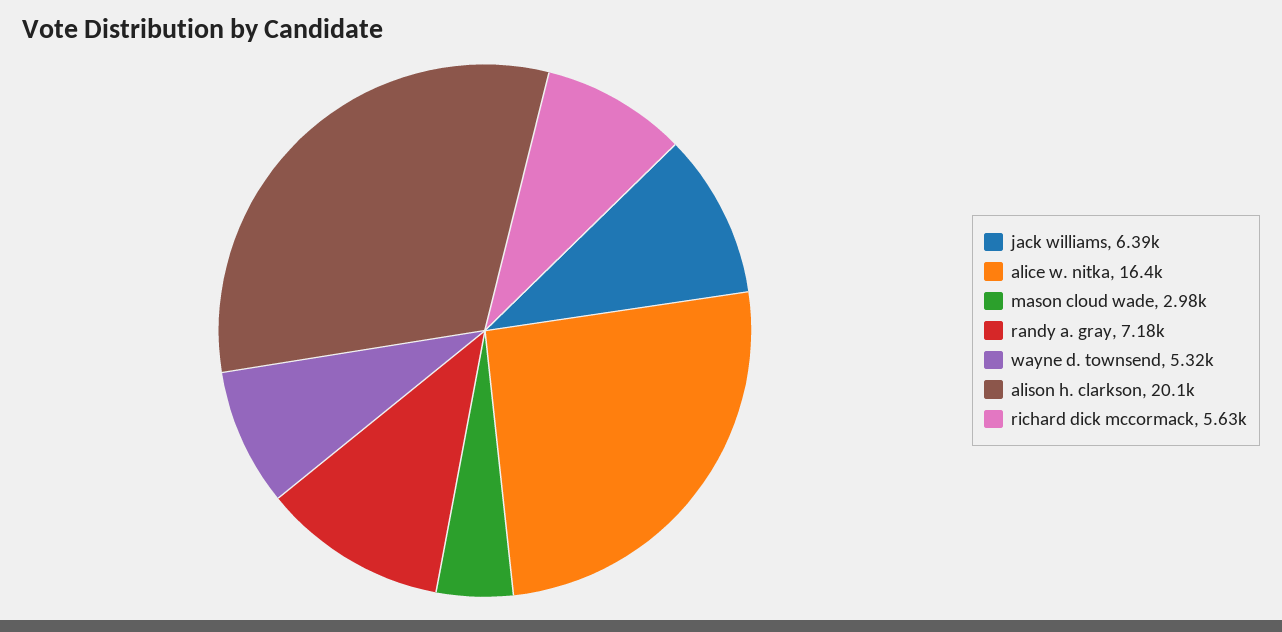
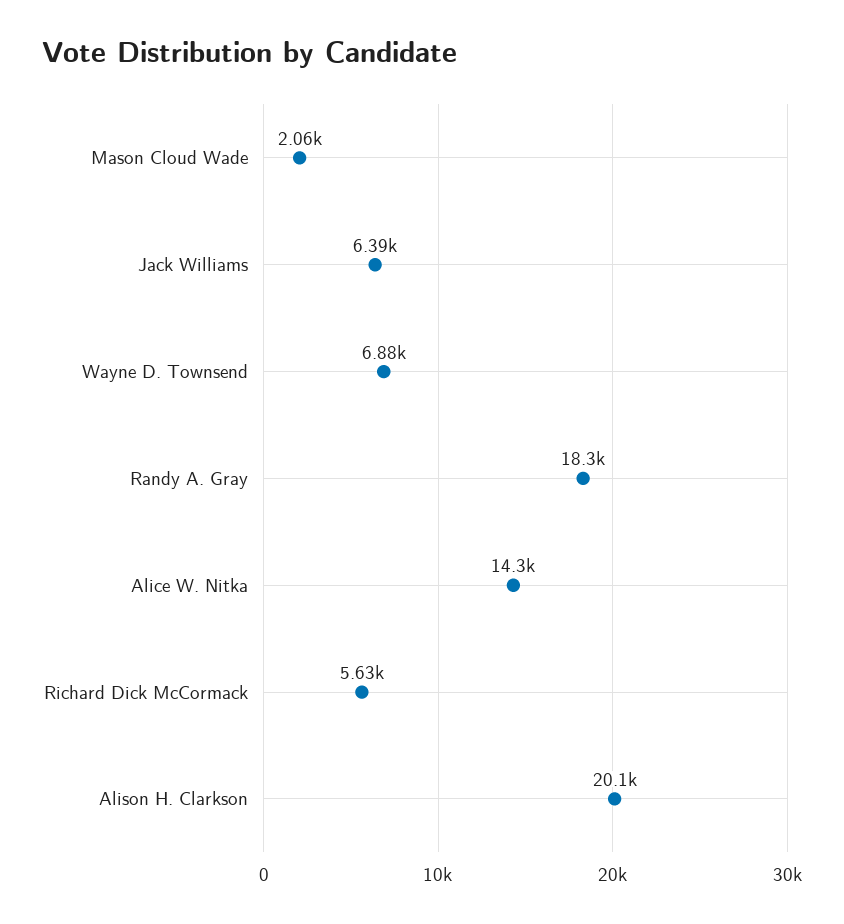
  {
    "jack williams": 6390,
-   "alice w. nitka": 16400,
+   "alice w. nitka": 14300,
-   "mason cloud wade": 2980,
+   "mason cloud wade": 2060,
-   "randy a. gray": 7180,
+   "randy a. gray": 18300,
-   "wayne d. townsend": 5320,
+   "wayne d. townsend": 6880,
    "alison h. clarkson": 20100,
    "richard dick mccormack": 5630
  }

